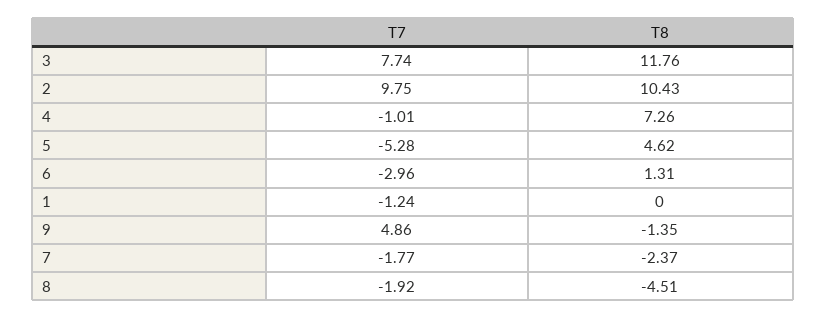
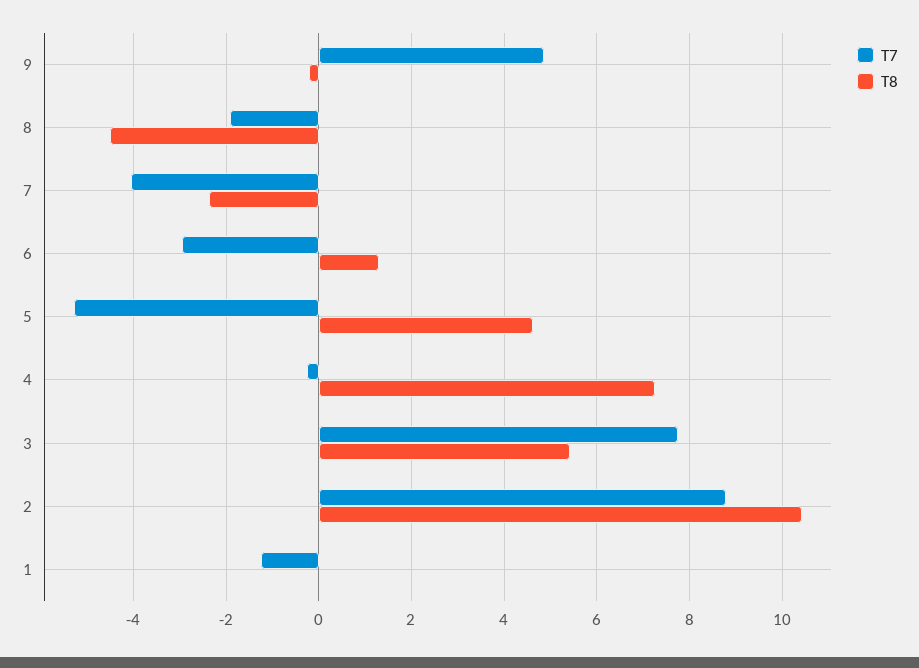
  {
    "T7": {
      "3": 7.74,
-     "2": 9.75,
+     "2": 8.8,
-     "4": -1.01,
+     "4": -0.2,
      "5": -5.28,
      "6": -2.96,
      "1": -1.24,
      "9": 4.86,
-     "7": -1.77,
+     "7": -4,
      "8": -1.92
    },
    "T8": {
-     "3": 11.76,
+     "3": 5.4,
      "2": 10.43,
      "4": 7.26,
      "5": 4.62,
      "6": 1.31,
      "1": 0,
-     "9": -1.35,
+     "9": -0.2,
      "7": -2.37,
      "8": -4.51
    }
  }

